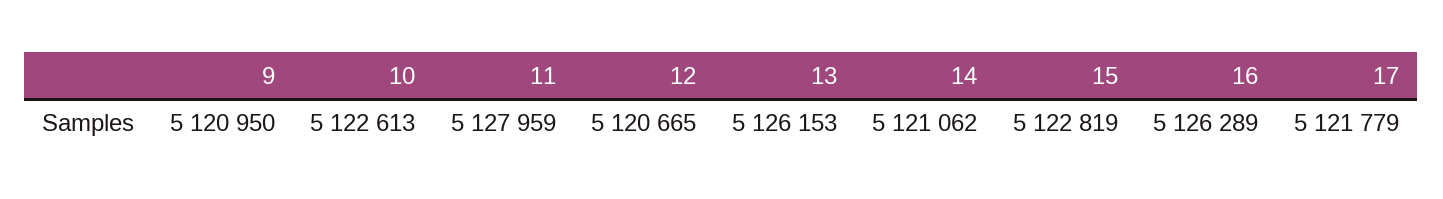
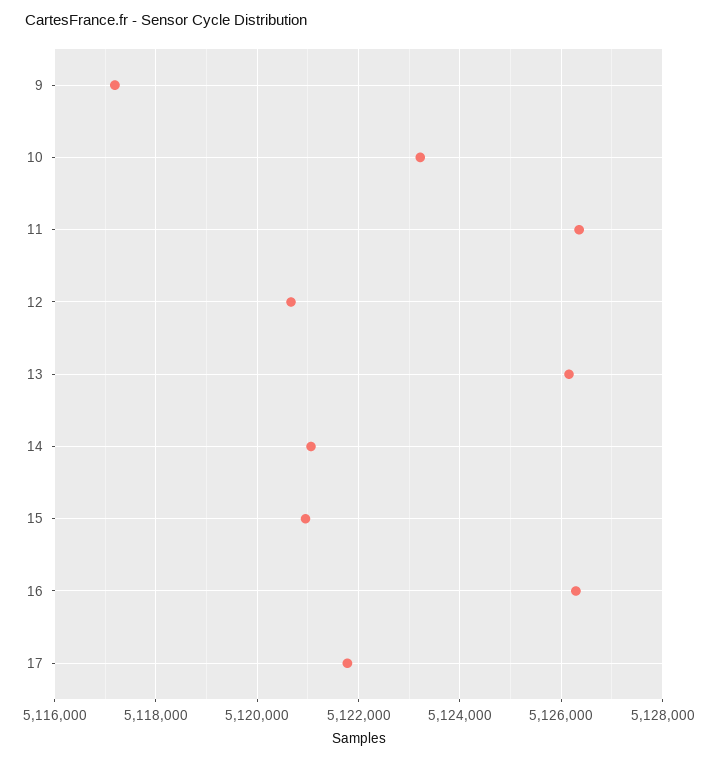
  {
-   "9": 5120950,
+   "9": 5117200,
-   "10": 5122613,
+   "10": 5123200,
-   "11": 5127959,
+   "11": 5126400,
    "12": 5120665,
    "13": 5126153,
    "14": 5121062,
-   "15": 5122819,
+   "15": 5121000,
    "16": 5126289,
    "17": 5121779
  }

